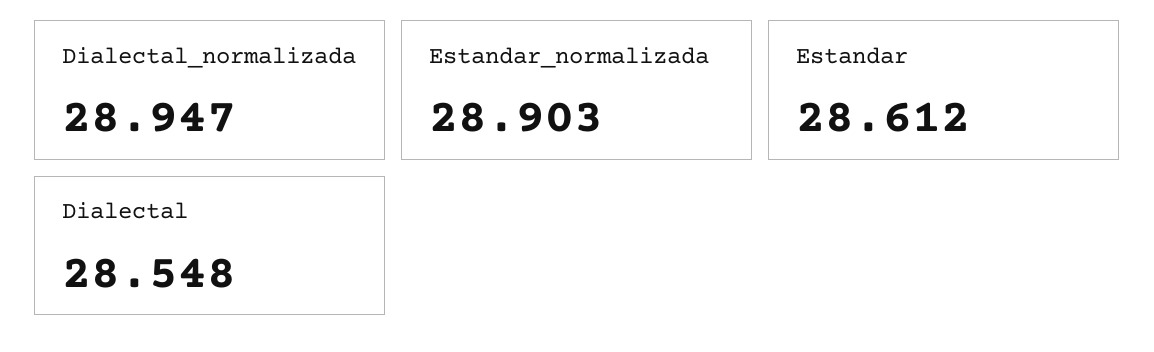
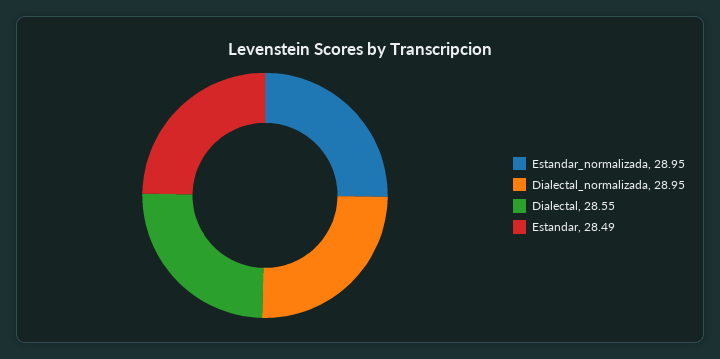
  {
    "Dialectal_normalizada": 28.947,
-   "Estandar_normalizada": 28.903,
+   "Estandar_normalizada": 28.95,
-   "Estandar": 28.612,
+   "Estandar": 28.49,
    "Dialectal": 28.548
  }

